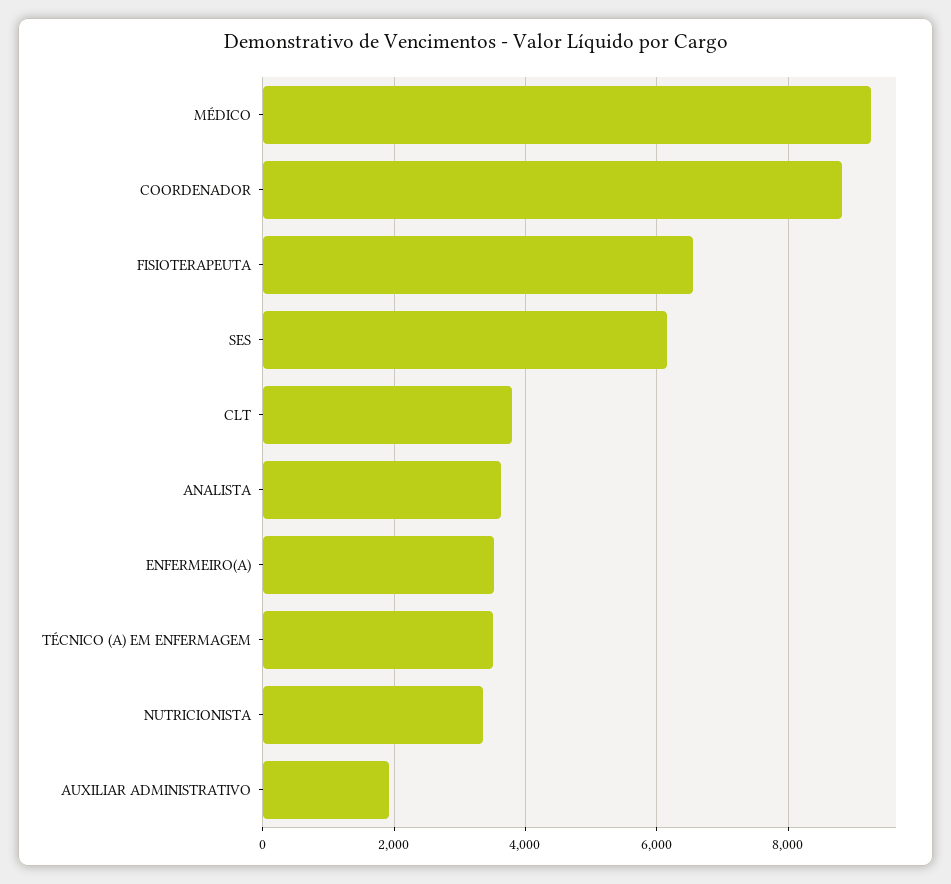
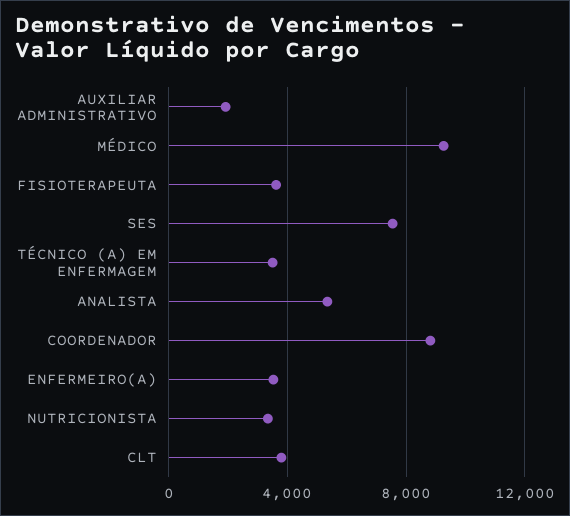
  {
    "MÉDICO": 9200,
    "COORDENADOR": 8800,
-   "FISIOTERAPEUTA": 6600,
+   "FISIOTERAPEUTA": 3500,
-   "SES": 6200,
+   "SES": 7500,
    "CLT": 3800,
-   "ANALISTA": 3600,
+   "ANALISTA": 5500,
    "ENFERMEIRO(A)": 3600,
    "TÉCNICO (A) EM ENFERMAGEM": 3600,
    "NUTRICIONISTA": 3400,
    "AUXILIAR ADMINISTRATIVO": 2000
  }

